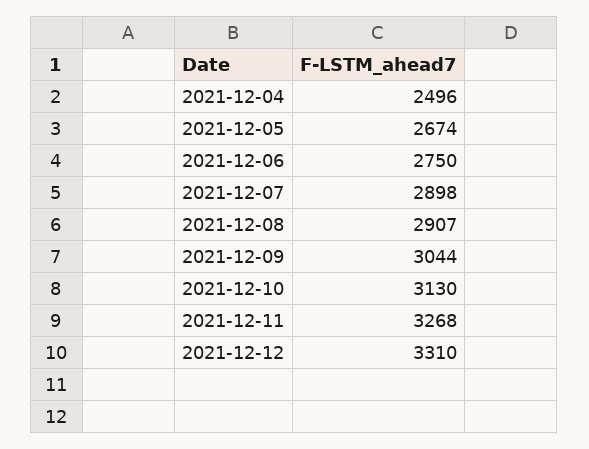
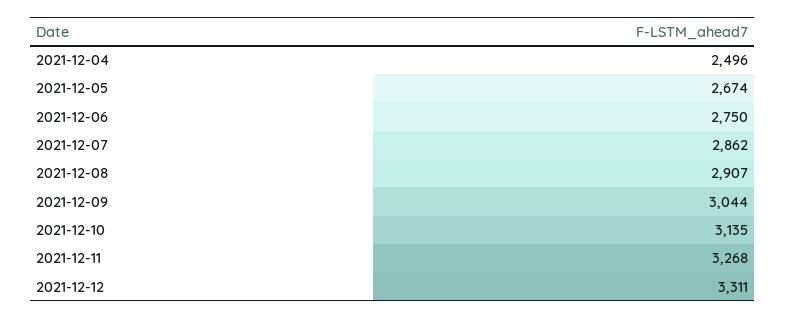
  {
    "2021-12-04": 2496,
    "2021-12-05": 2674,
    "2021-12-06": 2750,
-   "2021-12-07": 2898,
+   "2021-12-07": 2862,
    "2021-12-08": 2907,
    "2021-12-09": 3044,
-   "2021-12-10": 3130,
+   "2021-12-10": 3135,
    "2021-12-11": 3268,
-   "2021-12-12": 3310
+   "2021-12-12": 3311
  }

